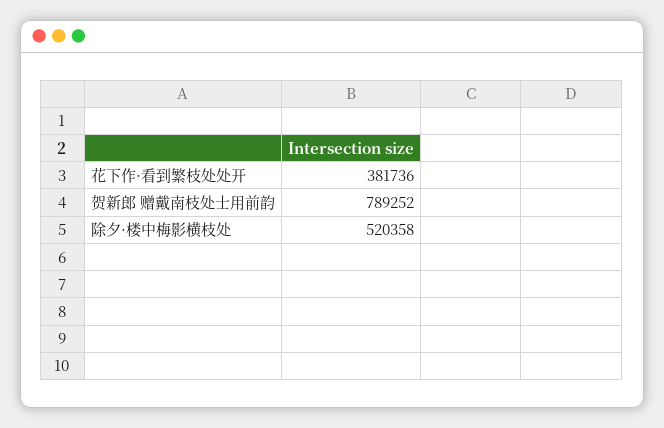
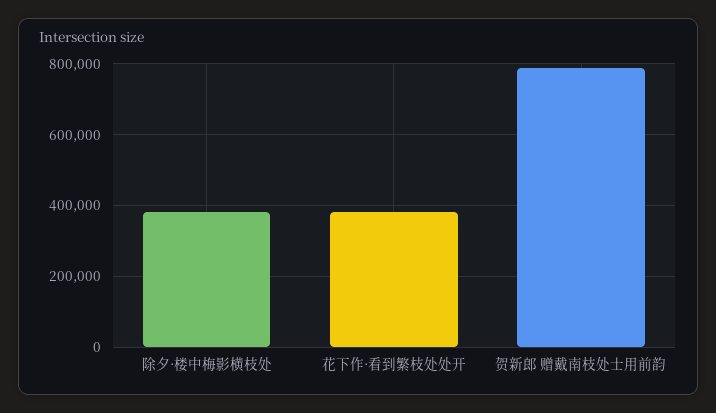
  {
    "花下作·看到繁枝处处开": 381736,
    "贺新郎 赠戴南枝处士用前韵": 789252,
-   "除夕·楼中梅影横枝处": 520358
+   "除夕·楼中梅影横枝处": 380000
  }

